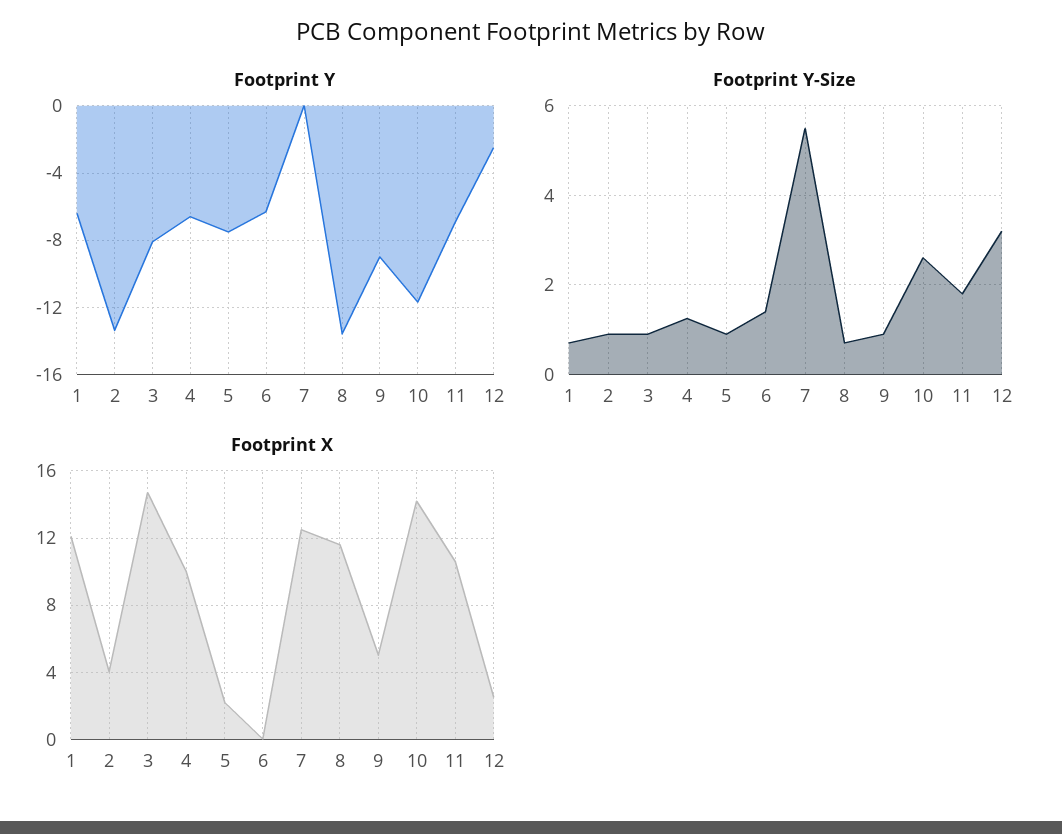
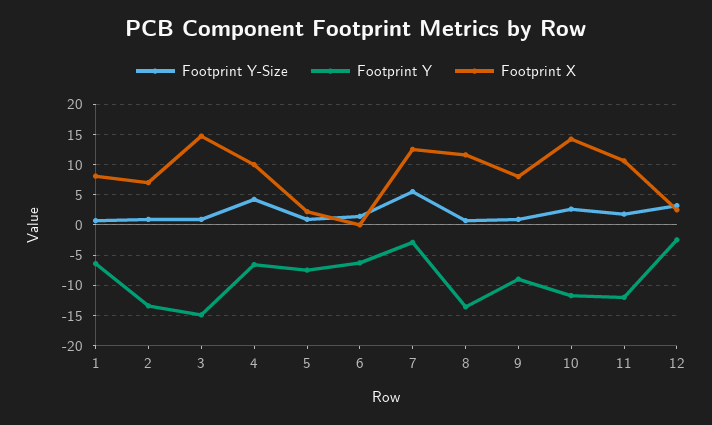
  {
    "Footprint Y": {
      "1": -6.5,
      "2": -13.5,
-     "3": -8,
+     "3": -15,
      "4": -6.5,
      "5": -7.5,
      "6": -6.5,
-     "7": 0,
+     "7": -3,
      "8": -13.5,
      "9": -9,
      "10": -11.5,
-     "11": -7,
+     "11": -12,
      "12": -2.5
    },
    "Footprint Y-Size": {
      "1": 0.8,
      "2": 1,
      "3": 1,
-     "4": 1.2,
+     "4": 4,
      "5": 1,
      "6": 1.4,
      "7": 5.6,
      "8": 0.8,
      "9": 1,
      "10": 2.6,
      "11": 1.8,
      "12": 3.2
    },
    "Footprint X": {
-     "1": 12,
+     "1": 8,
-     "2": 4,
+     "2": 7,
      "3": 14.5,
      "4": 10,
      "5": 2,
      "6": 0,
      "7": 12.5,
      "8": 11.5,
-     "9": 5,
+     "9": 8,
      "10": 14,
      "11": 10.5,
      "12": 2.5
    }
  }

